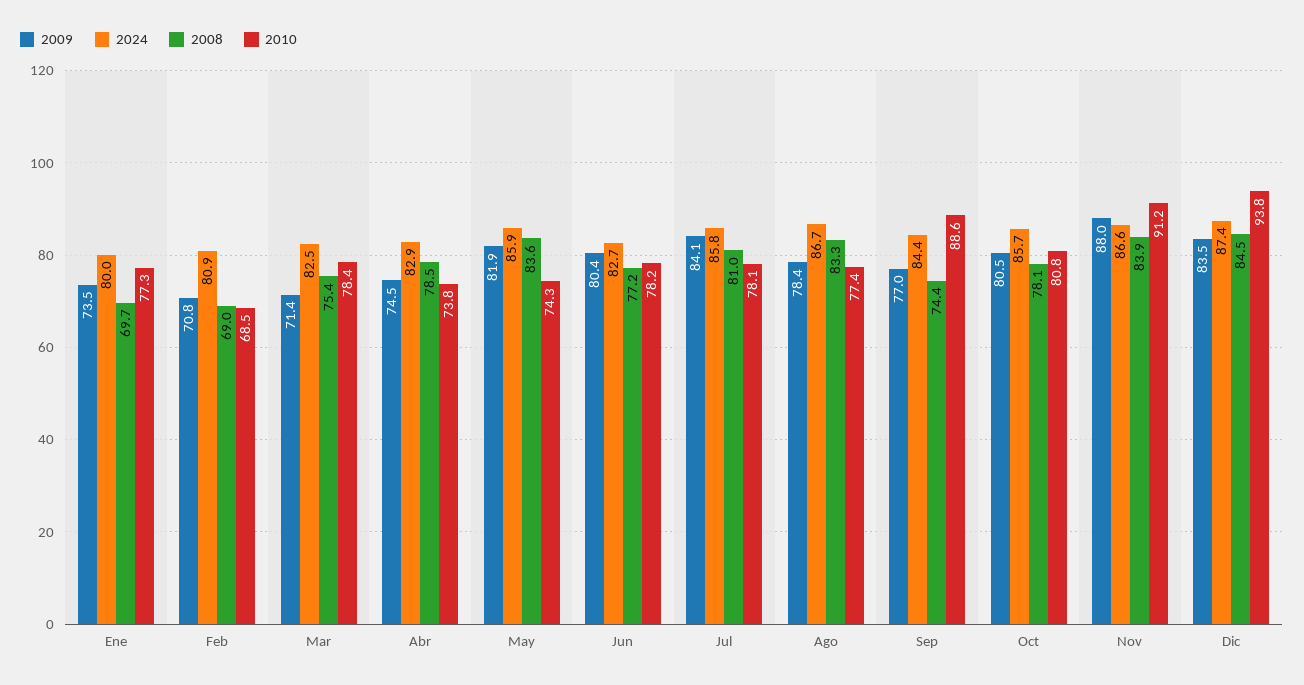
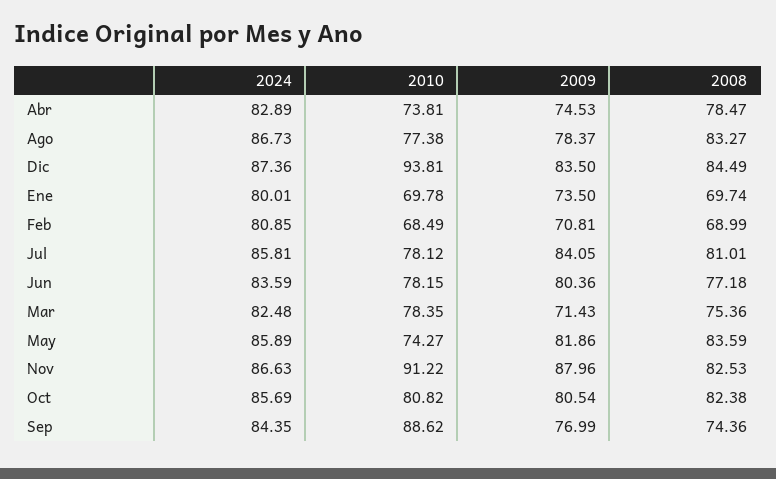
  {
    "2009": {
      "Ene": 73.5,
      "Feb": 70.81,
      "Mar": 71.43,
      "Abr": 74.53,
      "May": 81.86,
      "Jun": 80.36,
      "Jul": 84.05,
      "Ago": 78.37,
      "Sep": 76.99,
      "Oct": 80.54,
      "Nov": 87.96,
      "Dic": 83.5
    },
    "2024": {
      "Ene": 80.01,
      "Feb": 80.85,
      "Mar": 82.48,
      "Abr": 82.89,
      "May": 85.89,
-     "Jun": 82.7,
+     "Jun": 83.59,
      "Jul": 85.81,
      "Ago": 86.73,
      "Sep": 84.35,
      "Oct": 85.69,
      "Nov": 86.63,
      "Dic": 87.36
    },
    "2008": {
      "Ene": 69.74,
      "Feb": 68.99,
      "Mar": 75.36,
      "Abr": 78.47,
      "May": 83.59,
      "Jun": 77.18,
      "Jul": 81.01,
      "Ago": 83.27,
      "Sep": 74.36,
-     "Oct": 78.1,
+     "Oct": 82.38,
-     "Nov": 83.9,
+     "Nov": 82.53,
      "Dic": 84.49
    },
    "2010": {
-     "Ene": 77.3,
+     "Ene": 69.78,
      "Feb": 68.49,
      "Mar": 78.35,
      "Abr": 73.81,
      "May": 74.27,
      "Jun": 78.15,
      "Jul": 78.12,
      "Ago": 77.38,
      "Sep": 88.62,
      "Oct": 80.82,
      "Nov": 91.22,
      "Dic": 93.81
    }
  }

